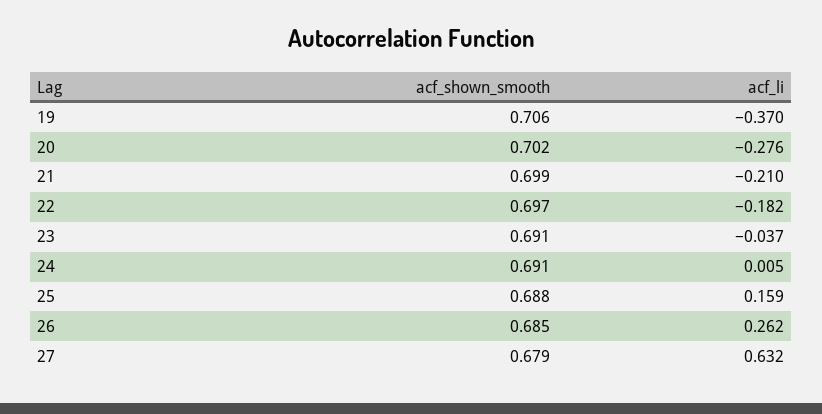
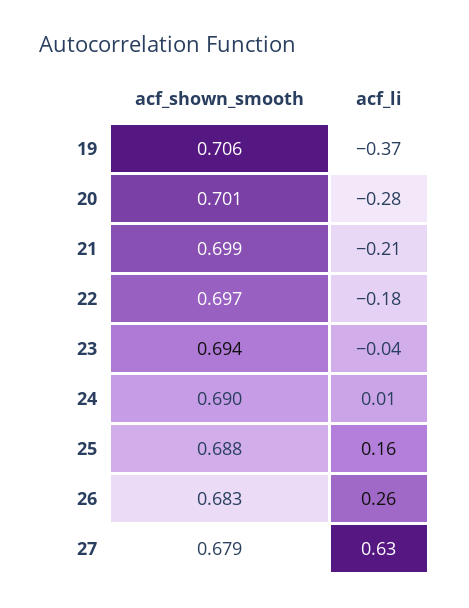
  {
    "acf_shown_smooth": {
      "19": 0.706,
-     "20": 0.702,
+     "20": 0.701,
      "21": 0.699,
      "22": 0.697,
-     "23": 0.691,
+     "23": 0.694,
-     "24": 0.691,
+     "24": 0.69,
      "25": 0.688,
-     "26": 0.685,
+     "26": 0.683,
      "27": 0.679
    },
    "acf_li": {
      "19": -0.37,
      "20": -0.276,
      "21": -0.21,
      "22": -0.182,
      "23": -0.037,
      "24": 0.005,
      "25": 0.159,
      "26": 0.262,
      "27": 0.632
    }
  }

